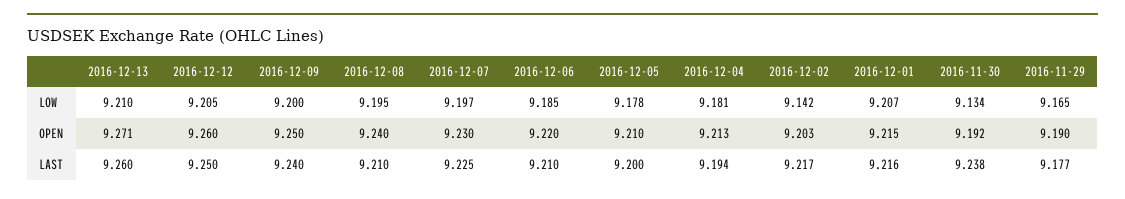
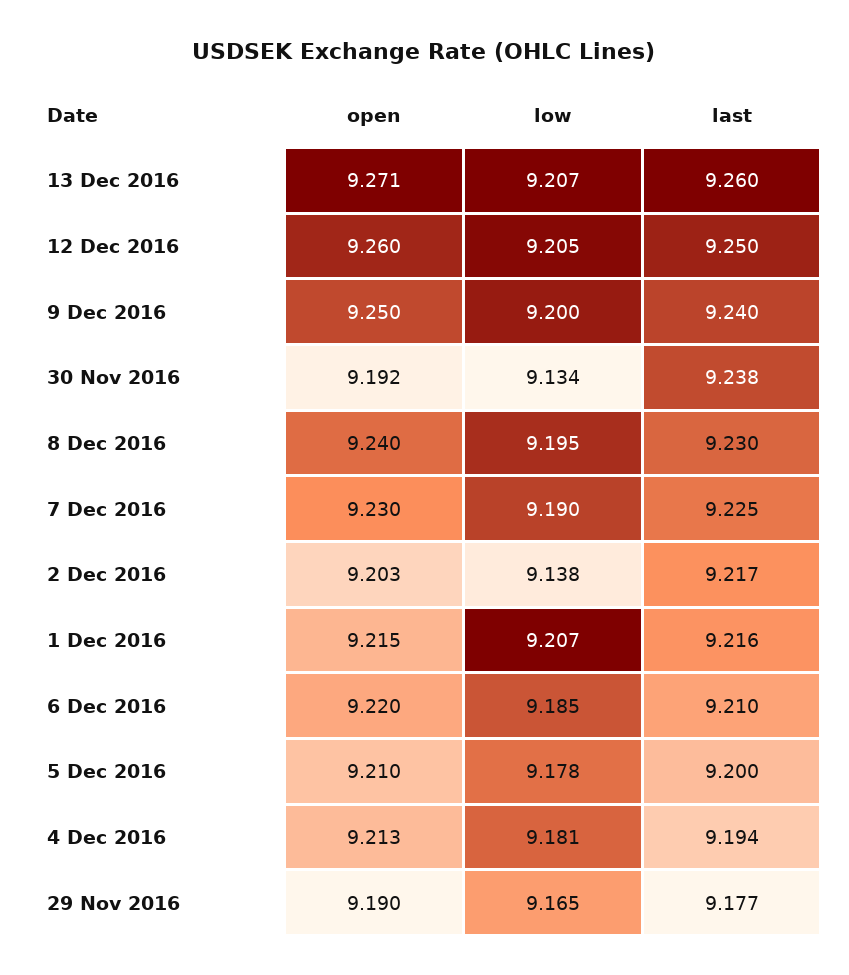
  {
    "2016-12-13": {
-     "LOW": 9.21,
+     "LOW": 9.207,
      "OPEN": 9.271,
      "LAST": 9.26
    },
    "2016-12-12": {
      "LOW": 9.205,
      "OPEN": 9.26,
      "LAST": 9.25
    },
    "2016-12-09": {
      "LOW": 9.2,
      "OPEN": 9.25,
      "LAST": 9.24
    },
    "2016-12-08": {
      "LOW": 9.195,
      "OPEN": 9.24,
-     "LAST": 9.21
+     "LAST": 9.23
    },
    "2016-12-07": {
-     "LOW": 9.197,
+     "LOW": 9.19,
      "OPEN": 9.23,
      "LAST": 9.225
    },
    "2016-12-06": {
      "LOW": 9.185,
      "OPEN": 9.22,
      "LAST": 9.21
    },
    "2016-12-05": {
      "LOW": 9.178,
      "OPEN": 9.21,
      "LAST": 9.2
    },
    "2016-12-04": {
      "LOW": 9.181,
      "OPEN": 9.213,
      "LAST": 9.194
    },
    "2016-12-02": {
-     "LOW": 9.142,
+     "LOW": 9.138,
      "OPEN": 9.203,
      "LAST": 9.217
    },
    "2016-12-01": {
      "LOW": 9.207,
      "OPEN": 9.215,
      "LAST": 9.216
    },
    "2016-11-30": {
      "LOW": 9.134,
      "OPEN": 9.192,
      "LAST": 9.238
    },
    "2016-11-29": {
      "LOW": 9.165,
      "OPEN": 9.19,
      "LAST": 9.177
    }
  }

